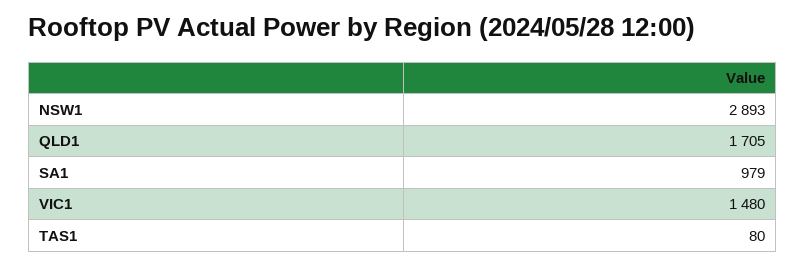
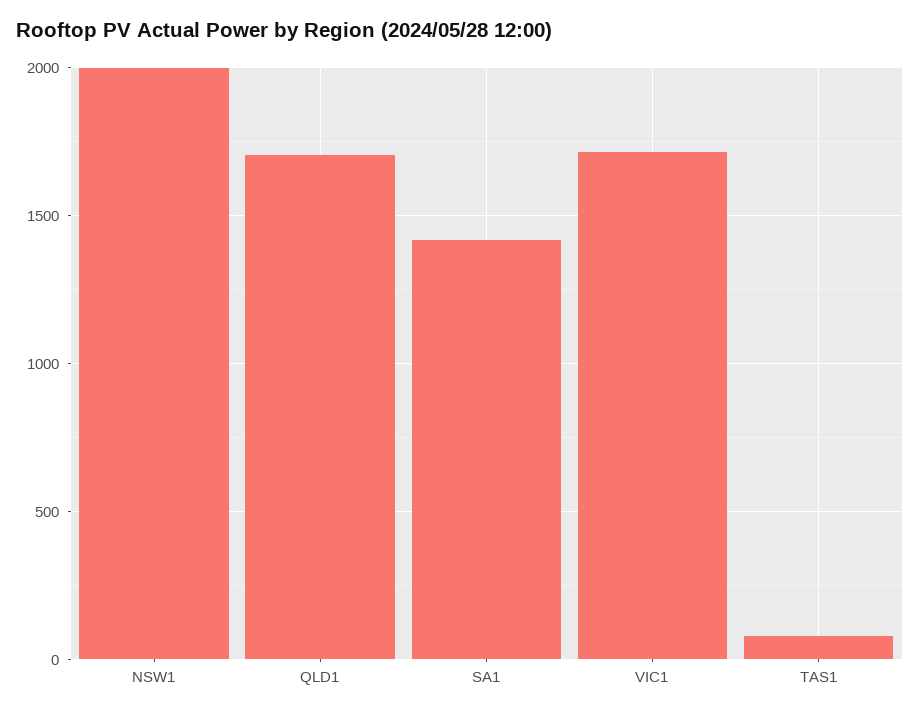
  {
-   "NSW1": 2893,
+   "NSW1": 2000,
    "QLD1": 1705,
-   "SA1": 979,
+   "SA1": 1400,
-   "VIC1": 1480,
+   "VIC1": 1700,
    "TAS1": 80
  }

